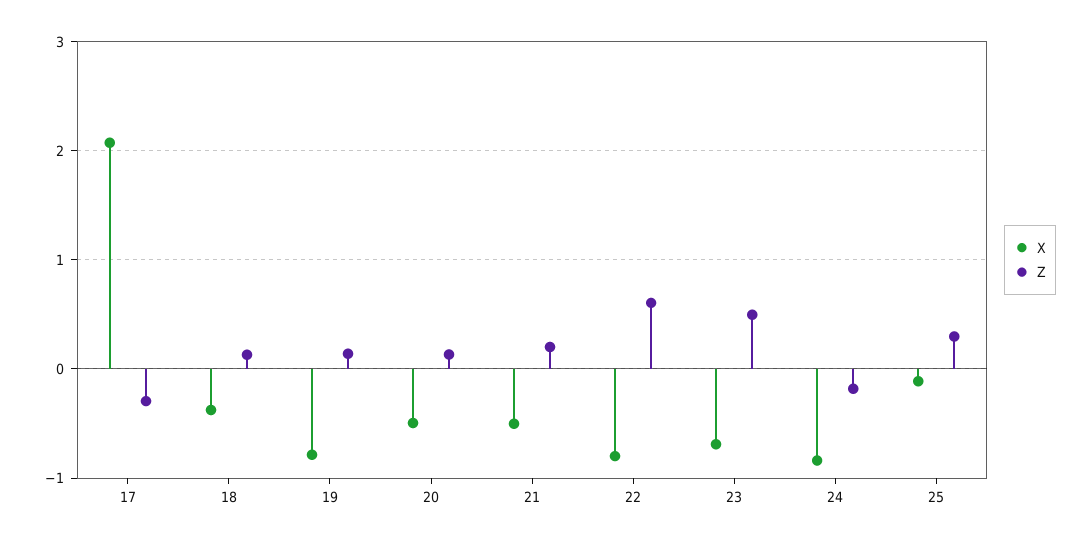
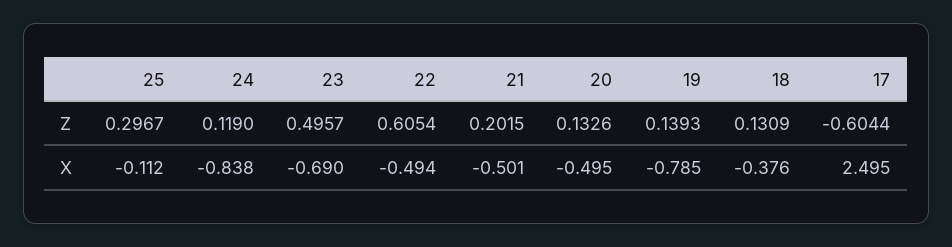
  {
    "X": {
-     "17": 2.1,
+     "17": 2.495,
      "18": -0.376,
      "19": -0.785,
      "20": -0.495,
      "21": -0.501,
-     "22": -0.8,
+     "22": -0.494,
      "23": -0.69,
      "24": -0.838,
      "25": -0.112
    },
    "Z": {
-     "17": -0.3,
+     "17": -0.6044,
      "18": 0.1309,
      "19": 0.1393,
      "20": 0.1326,
      "21": 0.2015,
      "22": 0.6054,
      "23": 0.4957,
-     "24": -0.2,
+     "24": 0.119,
      "25": 0.2967
    }
  }

